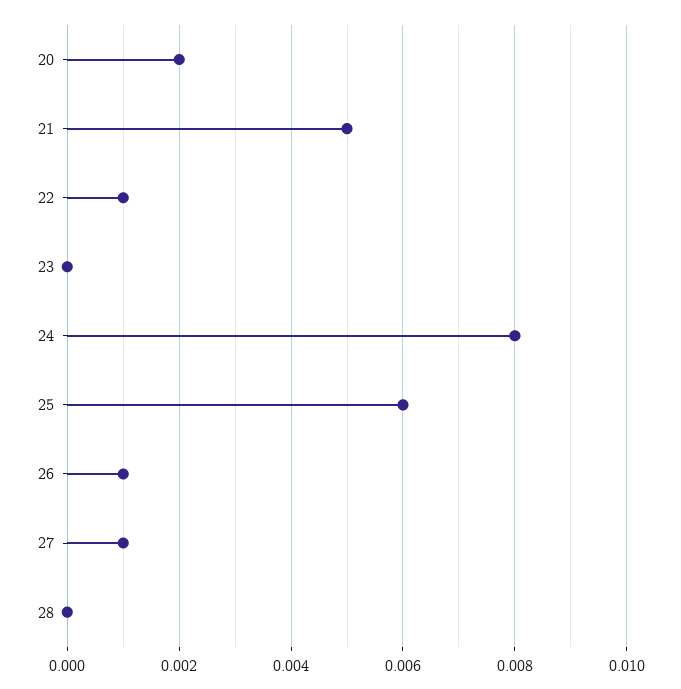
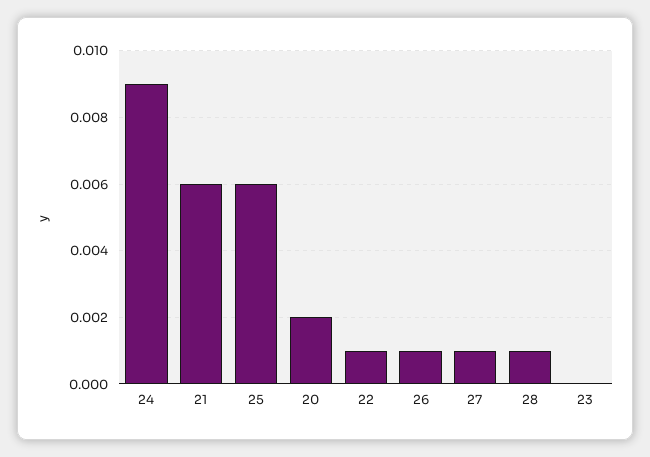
  {
    "20": 0.002,
-   "21": 0.005,
+   "21": 0.006,
    "22": 0.001,
    "23": 0,
-   "24": 0.008,
+   "24": 0.009,
    "25": 0.006,
    "26": 0.001,
    "27": 0.001,
-   "28": 0
+   "28": 0.001
  }

